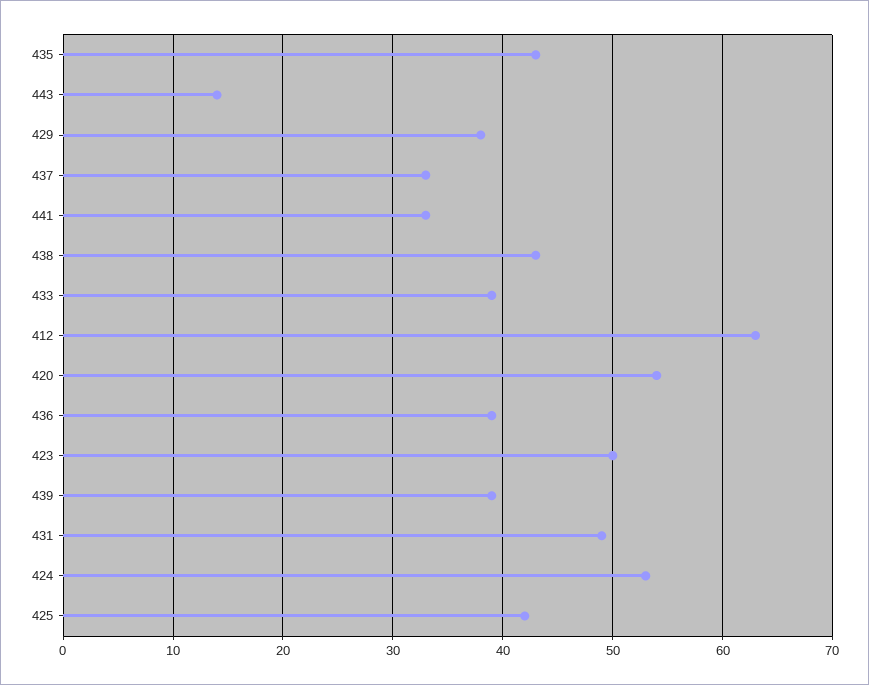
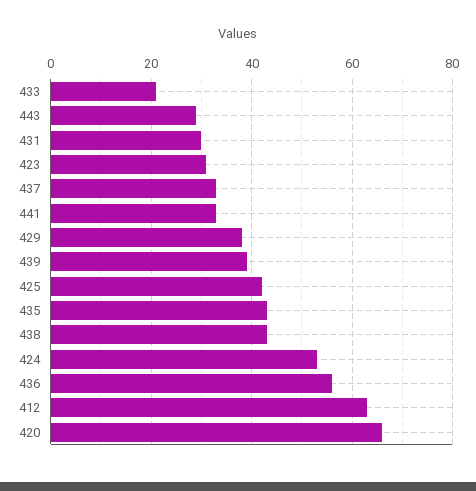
  {
    "435": 43,
-   "443": 14,
+   "443": 30,
    "429": 38,
    "437": 33,
    "441": 33,
    "438": 43,
-   "433": 39,
+   "433": 20,
    "412": 63,
-   "420": 54,
+   "420": 65,
-   "436": 39,
+   "436": 55,
-   "423": 50,
+   "423": 30,
    "439": 39,
-   "431": 49,
+   "431": 30,
    "424": 53,
    "425": 42
  }

